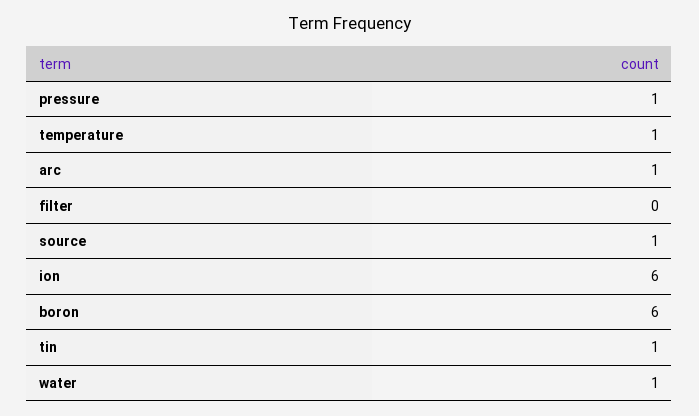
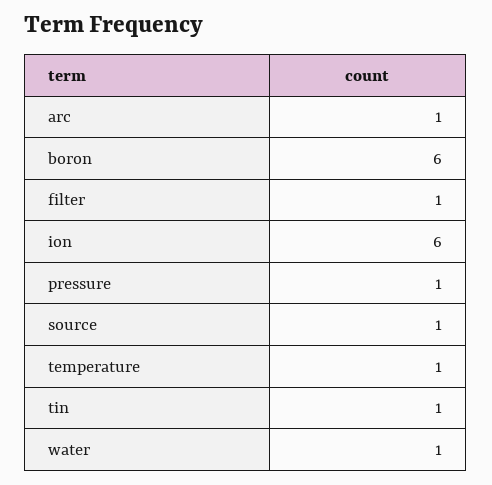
  {
    "pressure": 1,
    "temperature": 1,
    "arc": 1,
-   "filter": 0,
+   "filter": 1,
    "source": 1,
    "ion": 6,
    "boron": 6,
    "tin": 1,
    "water": 1
  }

